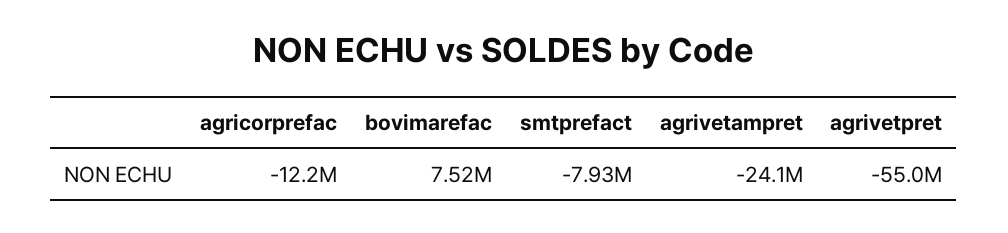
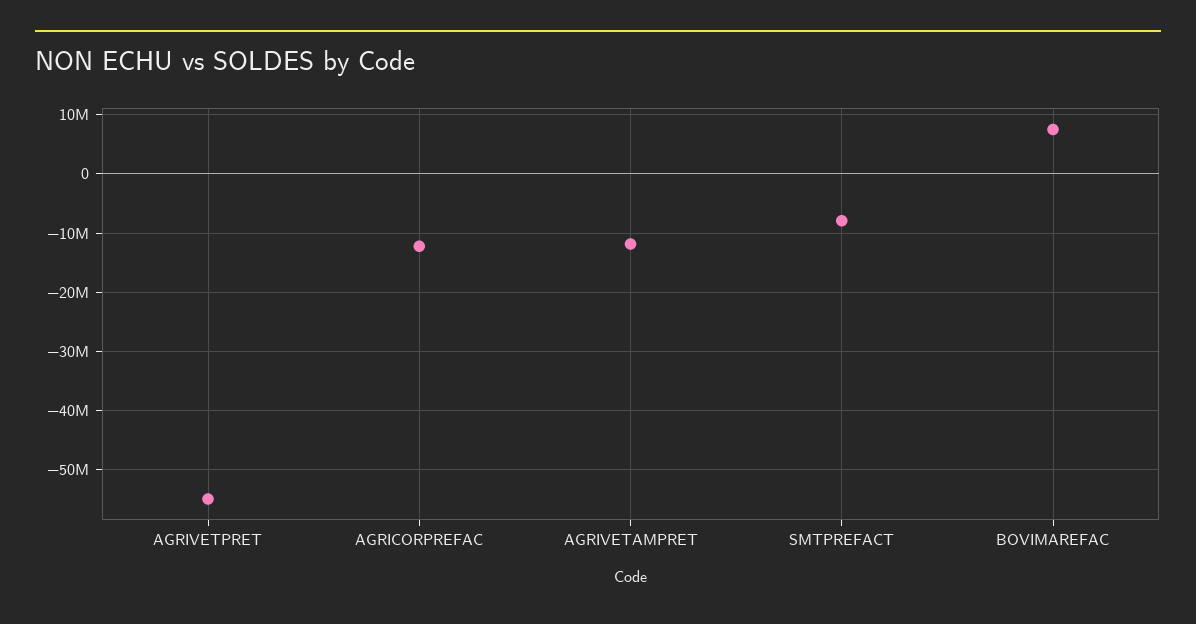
  {
    "agricorprefac": -12200000,
    "bovimarefac": 7520000,
    "smtprefact": -7930000,
-   "agrivetampret": -24100000,
+   "agrivetampret": -12000000,
    "agrivetpret": -55000000
  }

